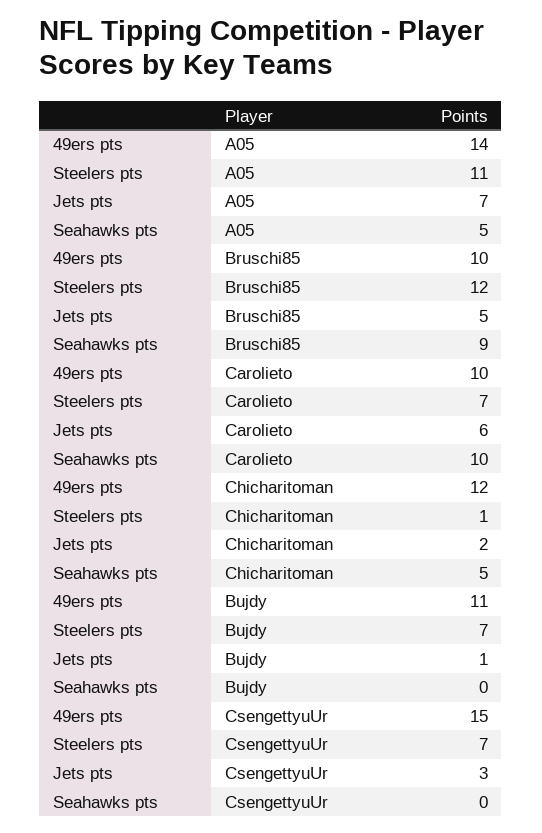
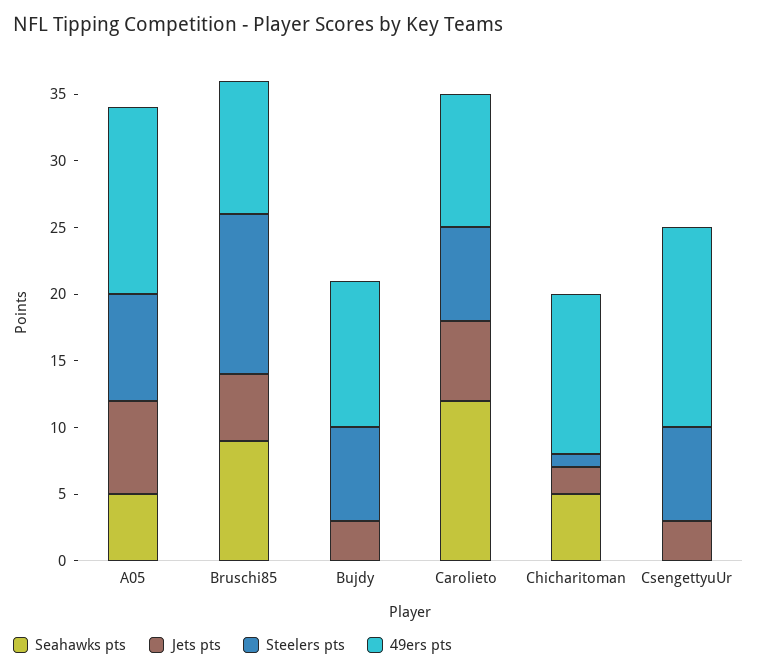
  {
    "49ers pts": {
      "A05": 14,
      "Bruschi85": 10,
      "Carolieto": 10,
      "Chicharitoman": 12,
      "Bujdy": 11,
      "CsengettyuUr": 15
    },
    "Steelers pts": {
-     "A05": 11,
+     "A05": 8,
      "Bruschi85": 12,
      "Carolieto": 7,
      "Chicharitoman": 1,
      "Bujdy": 7,
      "CsengettyuUr": 7
    },
    "Jets pts": {
      "A05": 7,
      "Bruschi85": 5,
      "Carolieto": 6,
      "Chicharitoman": 2,
-     "Bujdy": 1,
+     "Bujdy": 3,
      "CsengettyuUr": 3
    },
    "Seahawks pts": {
      "A05": 5,
      "Bruschi85": 9,
-     "Carolieto": 10,
+     "Carolieto": 12,
      "Chicharitoman": 5,
      "Bujdy": 0,
      "CsengettyuUr": 0
    }
  }

